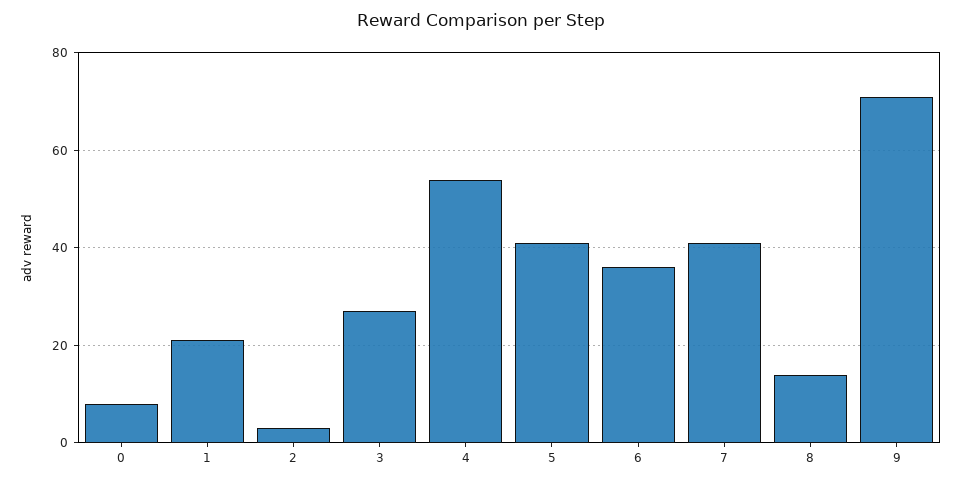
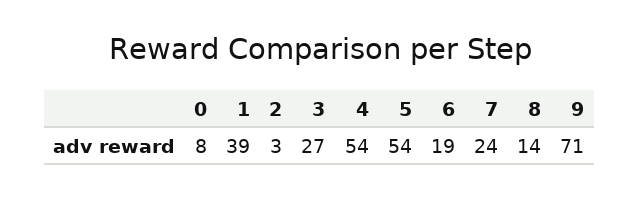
  {
    "0": 8,
-   "1": 20,
+   "1": 39,
    "2": 3,
    "3": 27,
    "4": 54,
-   "5": 40,
+   "5": 54,
-   "6": 35,
+   "6": 19,
-   "7": 40,
+   "7": 24,
    "8": 14,
    "9": 71
  }

